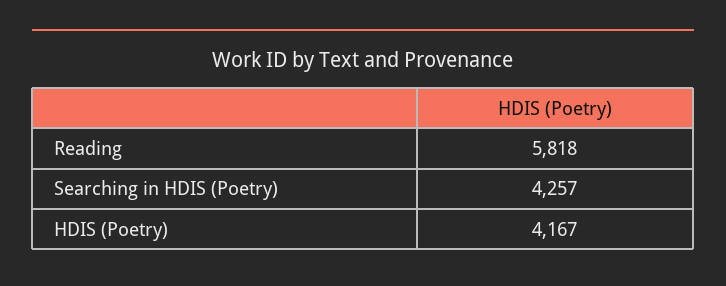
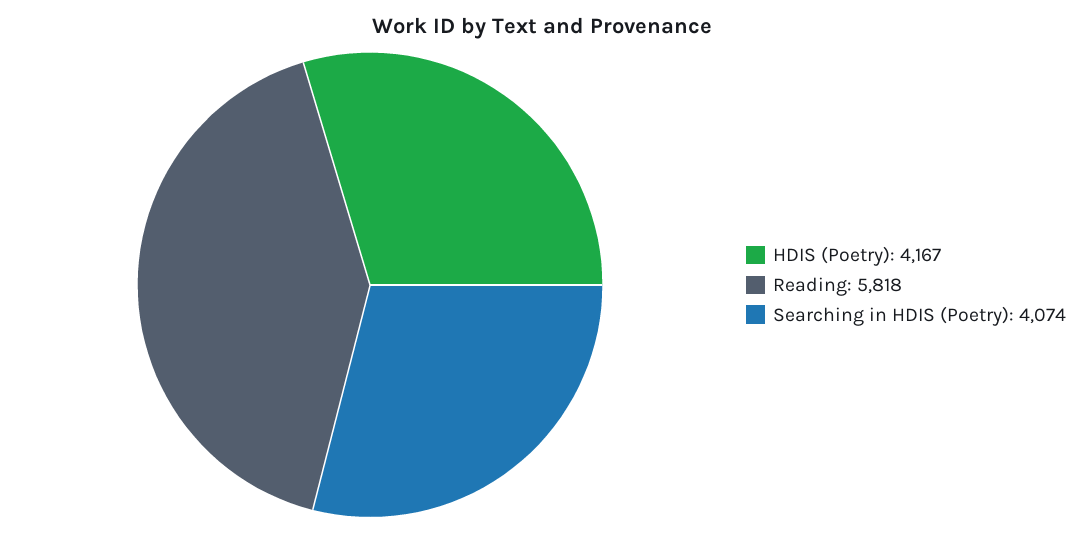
  {
    "Reading": 5818,
-   "Searching in HDIS (Poetry)": 4257,
+   "Searching in HDIS (Poetry)": 4074,
    "HDIS (Poetry)": 4167
  }

